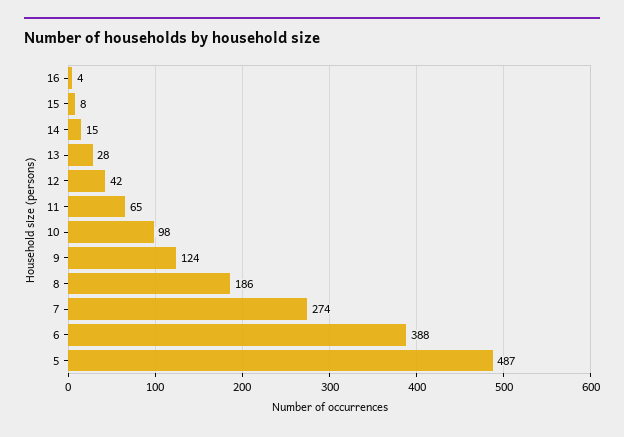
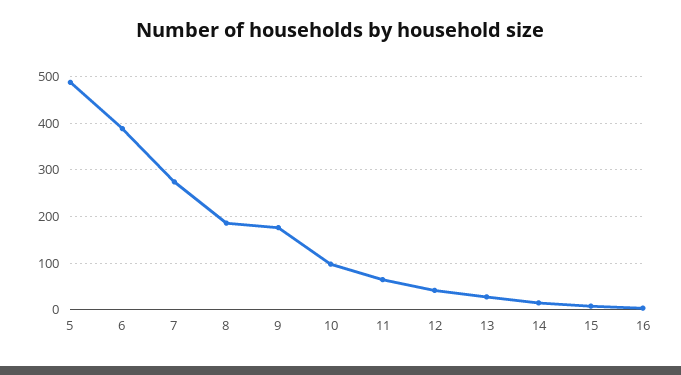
  {
    "16": 4,
    "15": 8,
    "14": 15,
    "13": 28,
    "12": 42,
    "11": 65,
    "10": 98,
-   "9": 124,
+   "9": 180,
    "8": 186,
    "7": 274,
    "6": 388,
    "5": 487
  }

